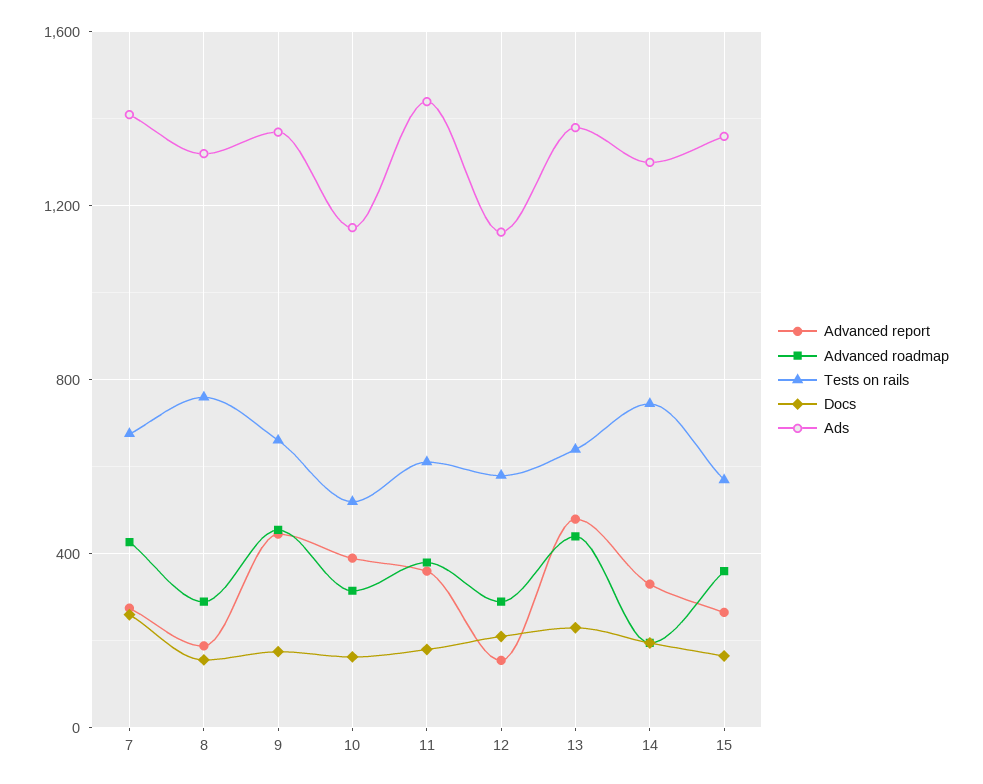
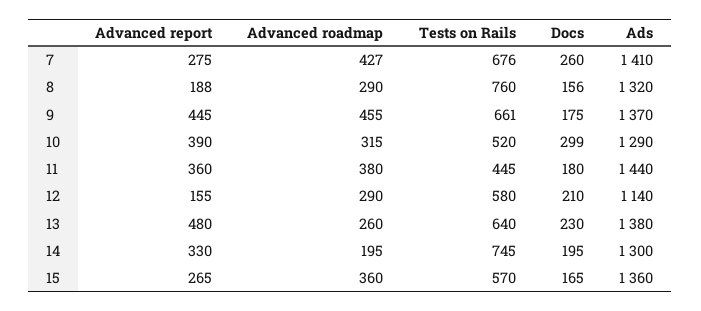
  {
    "Advanced report": {
      "7": 275,
      "8": 188,
      "9": 445,
      "10": 390,
      "11": 360,
      "12": 155,
      "13": 480,
      "14": 330,
      "15": 265
    },
    "Advanced roadmap": {
      "7": 427,
      "8": 290,
      "9": 455,
      "10": 315,
      "11": 380,
      "12": 290,
-     "13": 450,
+     "13": 260,
      "14": 195,
      "15": 360
    },
    "Tests on rails": {
      "7": 676,
      "8": 760,
      "9": 661,
      "10": 520,
-     "11": 600,
+     "11": 445,
      "12": 580,
      "13": 640,
      "14": 745,
      "15": 570
    },
    "Docs": {
      "7": 260,
      "8": 156,
      "9": 175,
-     "10": 150,
+     "10": 299,
      "11": 180,
      "12": 210,
      "13": 230,
      "14": 195,
      "15": 165
    },
    "Ads": {
      "7": 1410,
      "8": 1320,
      "9": 1370,
-     "10": 1150,
+     "10": 1290,
      "11": 1440,
      "12": 1140,
      "13": 1380,
      "14": 1300,
      "15": 1360
    }
  }

